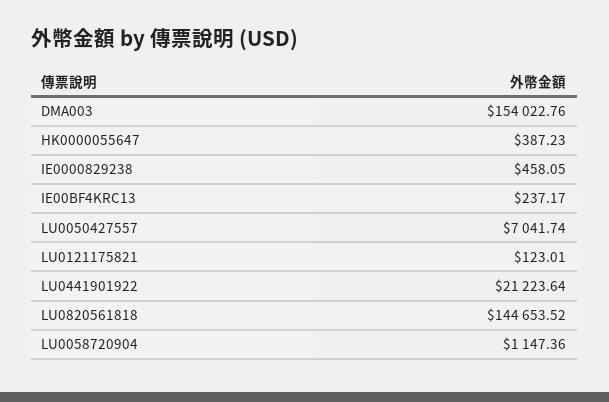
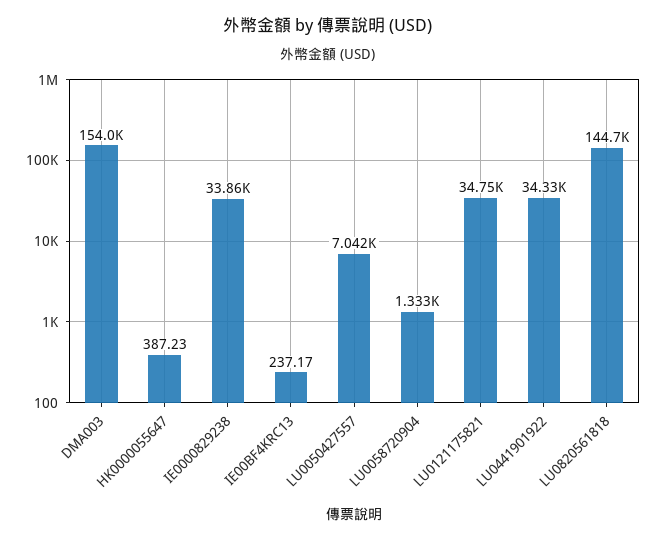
  {
    "DMA003": 154022.76,
    "HK0000055647": 387.23,
-   "IE0000829238": 458.05,
+   "IE0000829238": 33860,
    "IE00BF4KRC13": 237.17,
    "LU0050427557": 7041.74,
-   "LU0121175821": 123.01,
+   "LU0121175821": 34750,
-   "LU0441901922": 21223.64,
+   "LU0441901922": 34330,
    "LU0820561818": 144653.52,
-   "LU0058720904": 1147.36
+   "LU0058720904": 1333
  }

